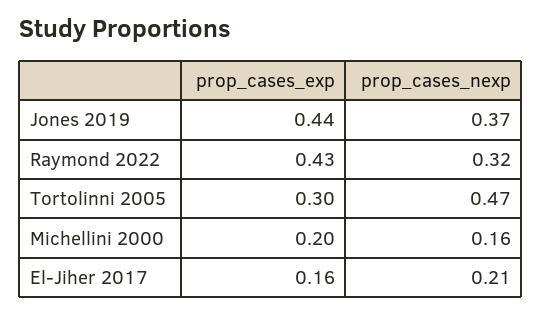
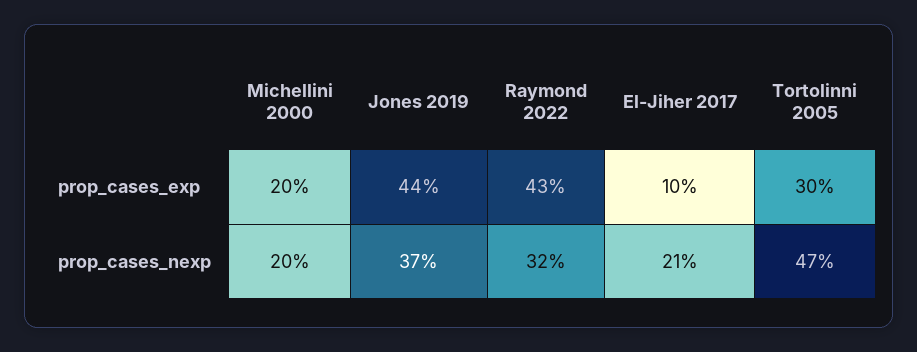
  {
    "prop_cases_exp": {
      "Jones 2019": 0.44,
      "Raymond 2022": 0.43,
      "Tortolinni 2005": 0.3,
      "Michellini 2000": 0.2,
-     "El-Jiher 2017": 0.16
+     "El-Jiher 2017": 0.1
    },
    "prop_cases_nexp": {
      "Jones 2019": 0.37,
      "Raymond 2022": 0.32,
      "Tortolinni 2005": 0.47,
-     "Michellini 2000": 0.16,
+     "Michellini 2000": 0.2,
      "El-Jiher 2017": 0.21
    }
  }

